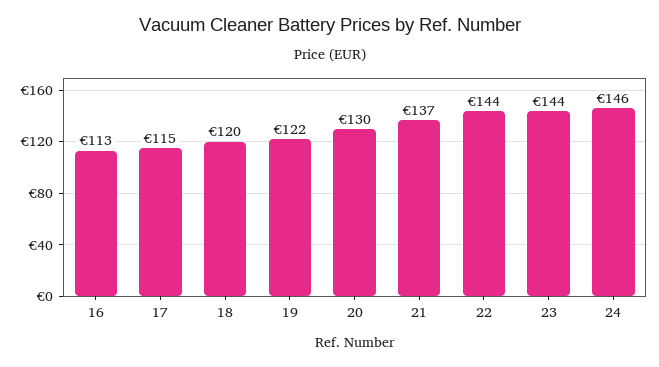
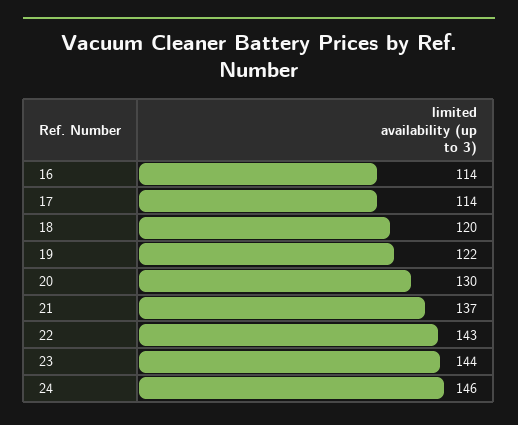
  {
-   "16": 113,
+   "16": 114,
-   "17": 115,
+   "17": 114,
    "18": 120,
    "19": 122,
    "20": 130,
    "21": 137,
-   "22": 144,
+   "22": 143,
    "23": 144,
    "24": 146
  }

